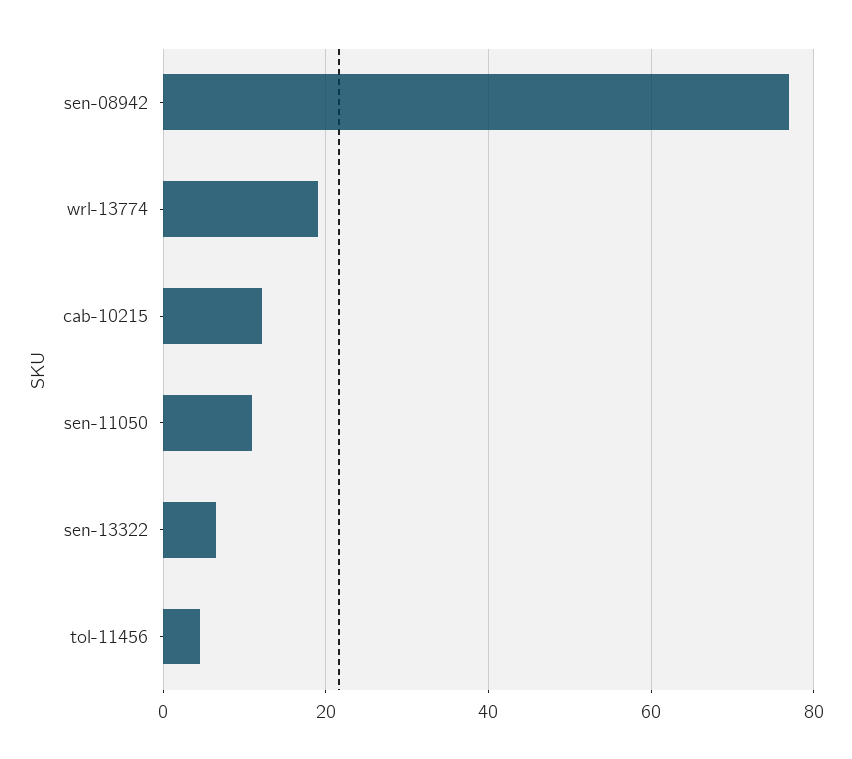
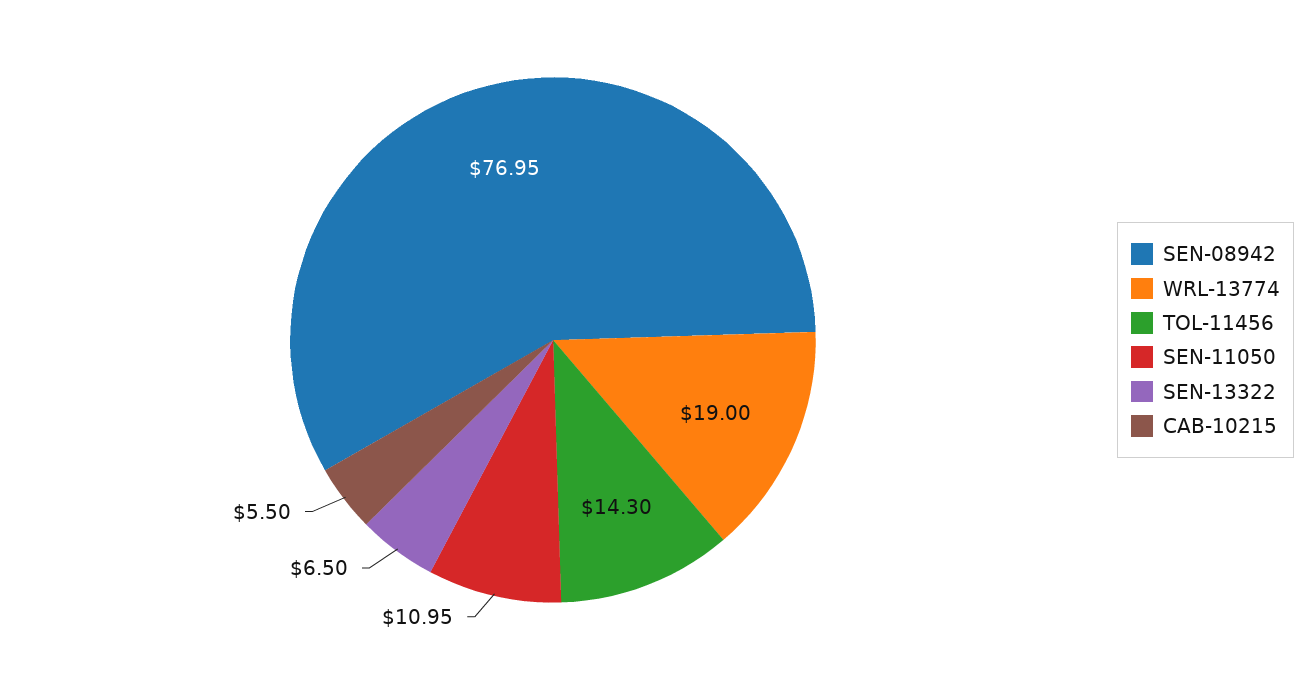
  {
    "sen-08942": 76.95,
    "wrl-13774": 19,
-   "cab-10215": 12,
+   "cab-10215": 5.5,
    "sen-11050": 10.95,
    "sen-13322": 6.5,
-   "tol-11456": 4
+   "tol-11456": 14.3
  }

